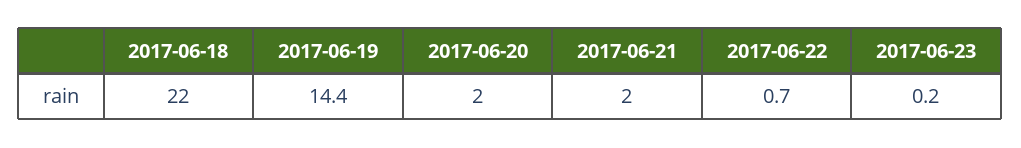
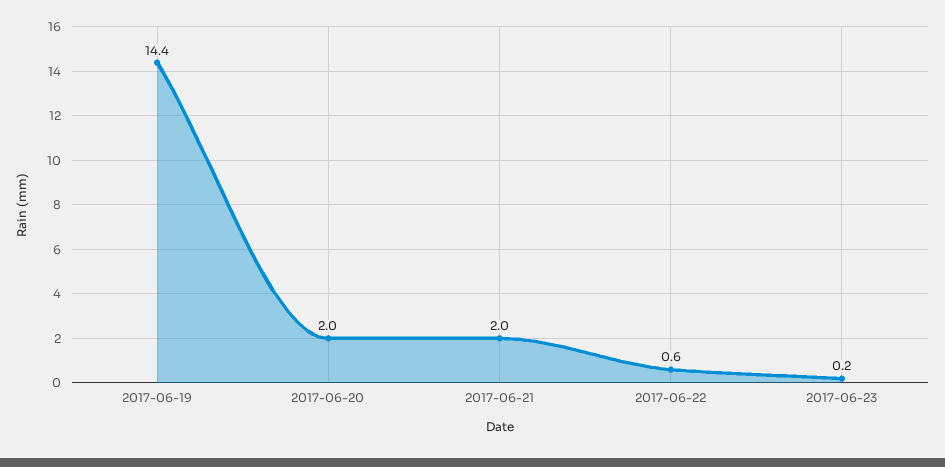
  {
-   "2017-06-18": 22,
    "2017-06-19": 14.4,
    "2017-06-20": 2,
    "2017-06-21": 2,
-   "2017-06-22": 0.7,
+   "2017-06-22": 0.6,
    "2017-06-23": 0.2
  }

